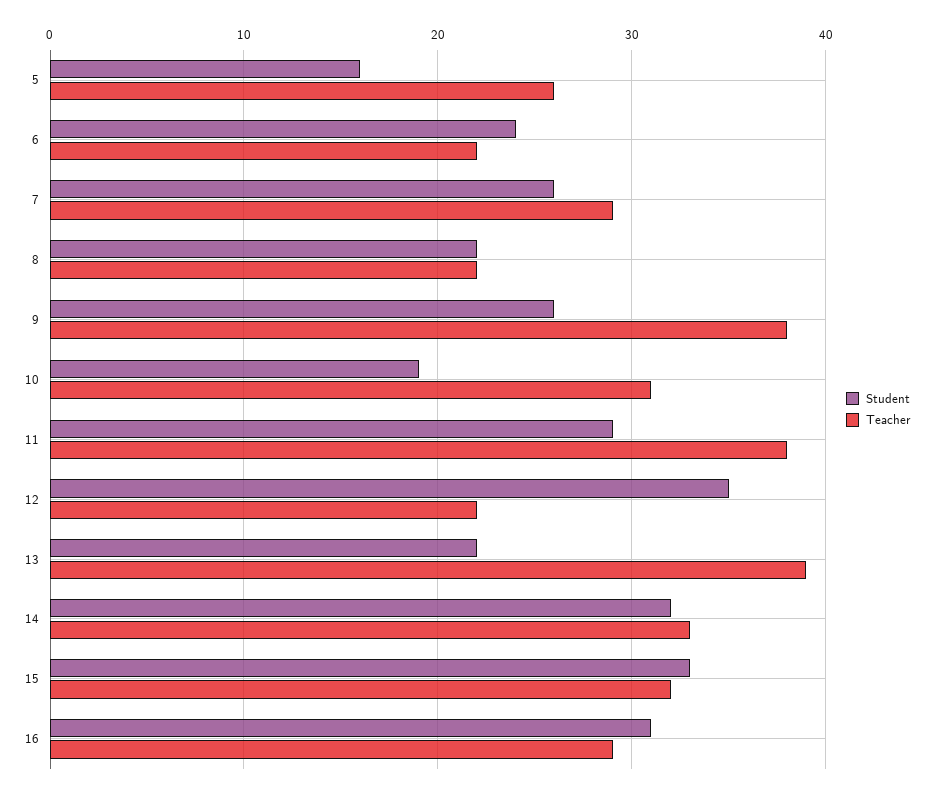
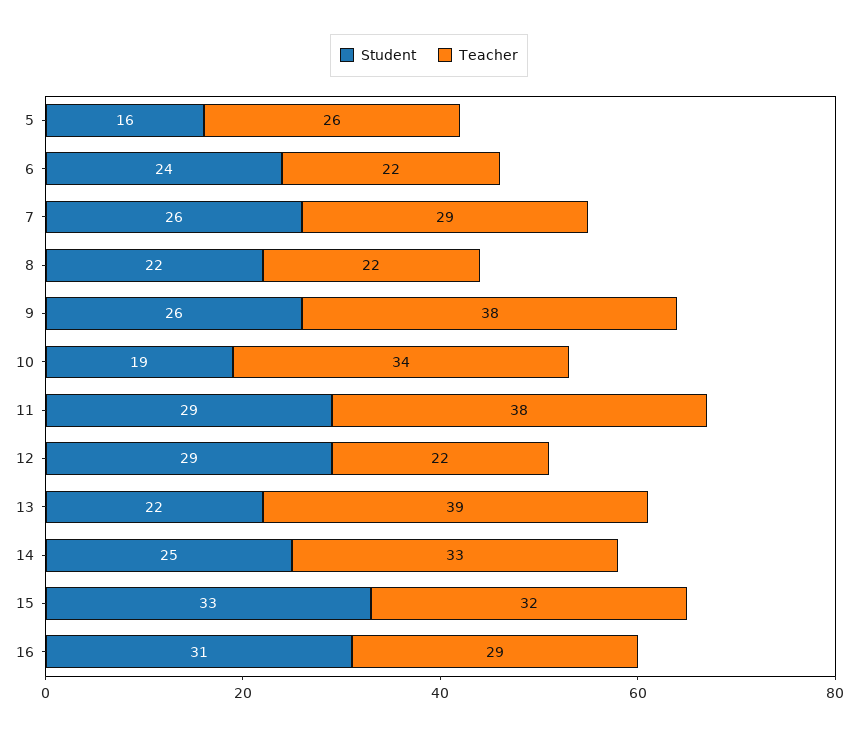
  {
    "Student": {
      "5": 16,
      "6": 24,
      "7": 26,
      "8": 22,
      "9": 26,
      "10": 19,
      "11": 29,
-     "12": 35,
+     "12": 29,
      "13": 22,
-     "14": 32,
+     "14": 25,
      "15": 33,
      "16": 31
    },
    "Teacher": {
      "5": 26,
      "6": 22,
      "7": 29,
      "8": 22,
      "9": 38,
-     "10": 31,
+     "10": 34,
      "11": 38,
      "12": 22,
      "13": 39,
      "14": 33,
      "15": 32,
      "16": 29
    }
  }

